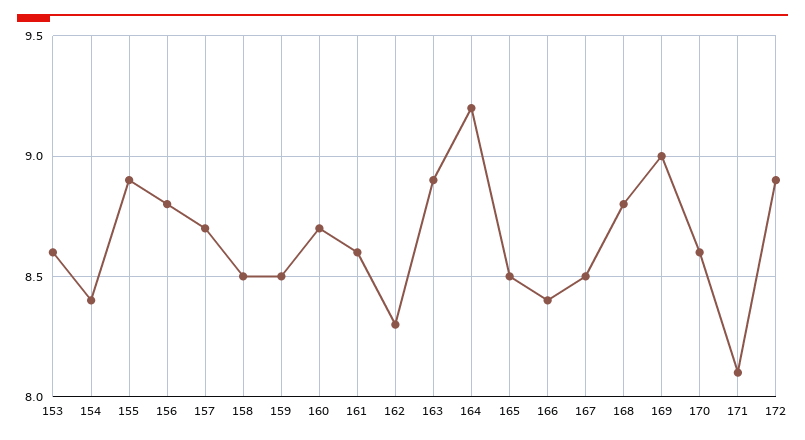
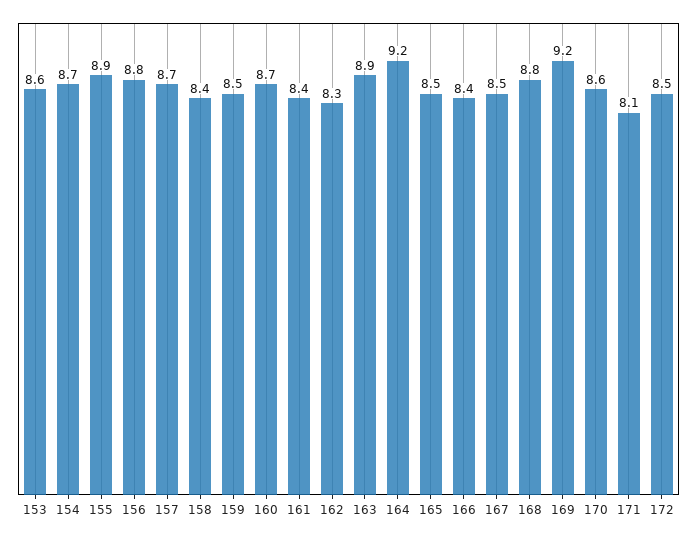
  {
    "153": 8.6,
-   "154": 8.4,
+   "154": 8.7,
    "155": 8.9,
    "156": 8.8,
    "157": 8.7,
-   "158": 8.5,
+   "158": 8.4,
    "159": 8.5,
    "160": 8.7,
-   "161": 8.6,
+   "161": 8.4,
    "162": 8.3,
    "163": 8.9,
    "164": 9.2,
    "165": 8.5,
    "166": 8.4,
    "167": 8.5,
    "168": 8.8,
-   "169": 9,
+   "169": 9.2,
    "170": 8.6,
    "171": 8.1,
-   "172": 8.9
+   "172": 8.5
  }

